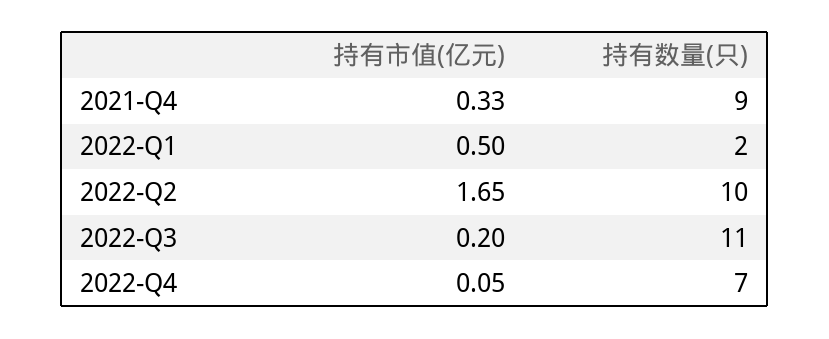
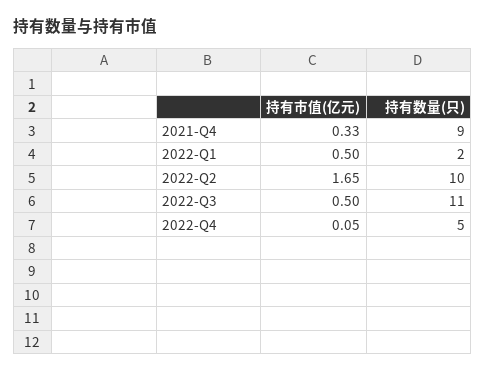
  {
    "持有市值(亿元)": {
      "2021-Q4": 0.33,
      "2022-Q1": 0.5,
      "2022-Q2": 1.65,
-     "2022-Q3": 0.2,
+     "2022-Q3": 0.5,
      "2022-Q4": 0.05
    },
    "持有数量(只)": {
      "2021-Q4": 9,
      "2022-Q1": 2,
      "2022-Q2": 10,
      "2022-Q3": 11,
-     "2022-Q4": 7
+     "2022-Q4": 5
    }
  }

